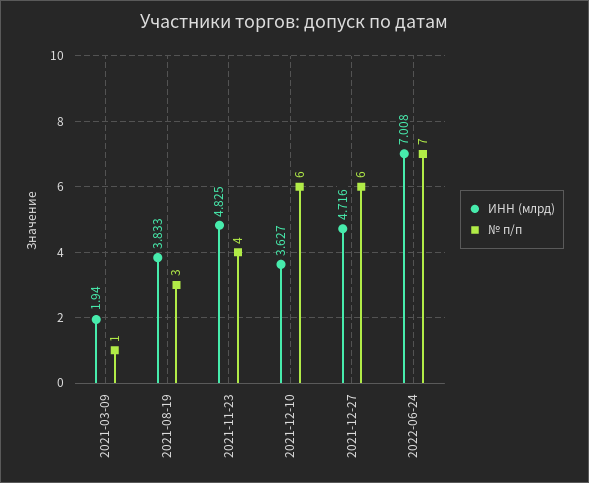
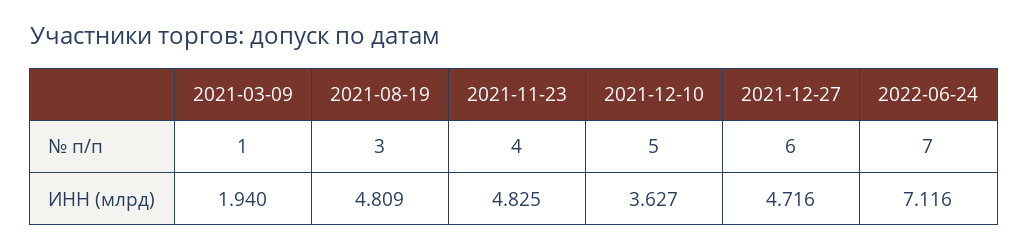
  {
    "ИНН (млрд)": {
      "2021-03-09": 1.94,
-     "2021-08-19": 3.833,
+     "2021-08-19": 4.809,
      "2021-11-23": 4.825,
      "2021-12-10": 3.627,
      "2021-12-27": 4.716,
-     "2022-06-24": 7.008
+     "2022-06-24": 7.116
    },
    "№ п/п": {
      "2021-03-09": 1,
      "2021-08-19": 3,
      "2021-11-23": 4,
-     "2021-12-10": 6,
+     "2021-12-10": 5,
      "2021-12-27": 6,
      "2022-06-24": 7
    }
  }

